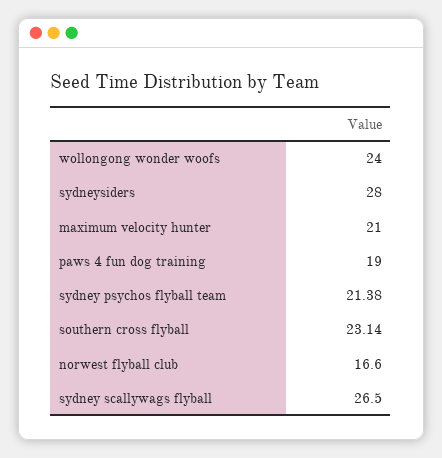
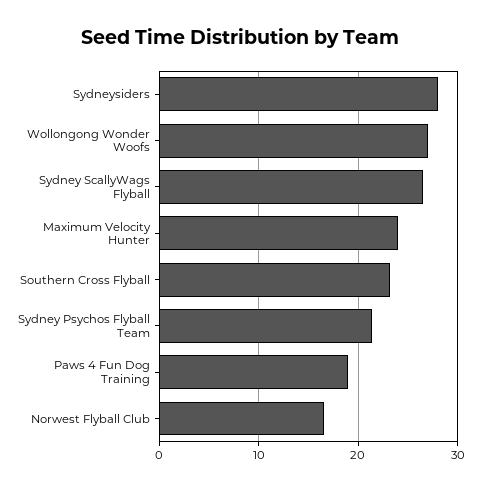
  {
-   "wollongong wonder woofs": 24,
+   "wollongong wonder woofs": 27,
    "sydneysiders": 28,
-   "maximum velocity hunter": 21,
+   "maximum velocity hunter": 24,
    "paws 4 fun dog training": 19,
    "sydney psychos flyball team": 21.38,
    "southern cross flyball": 23.14,
    "norwest flyball club": 16.6,
    "sydney scallywags flyball": 26.5
  }

